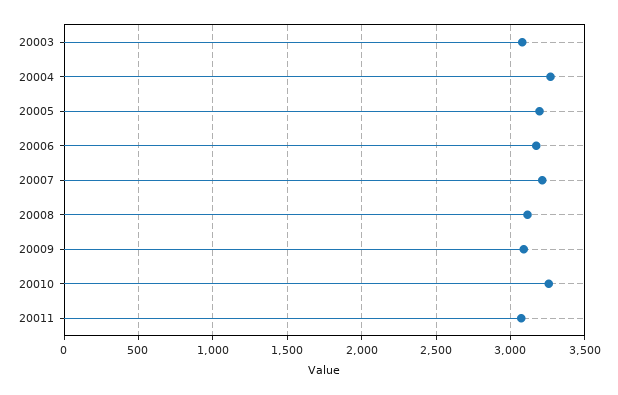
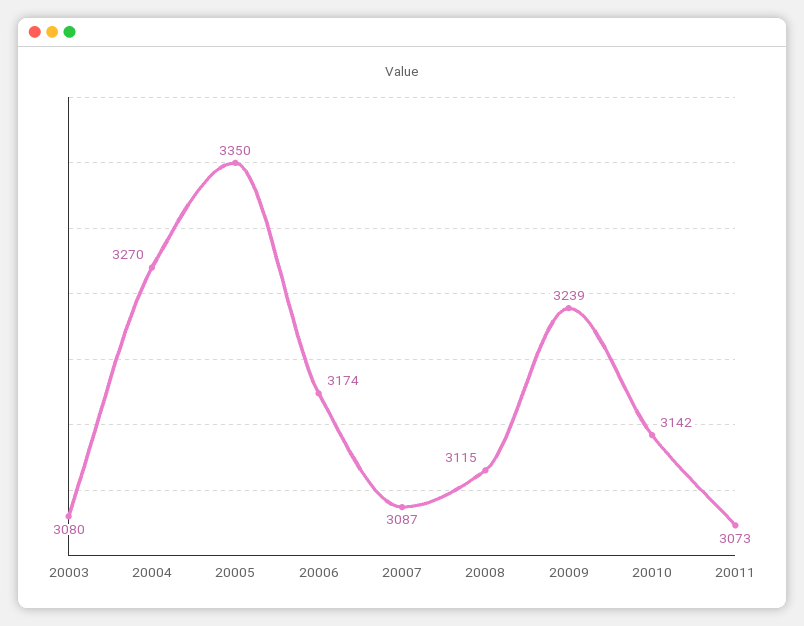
  {
    "20003": 3080,
    "20004": 3270,
-   "20005": 3200,
+   "20005": 3350,
    "20006": 3174,
-   "20007": 3200,
+   "20007": 3087,
    "20008": 3115,
-   "20009": 3100,
+   "20009": 3239,
-   "20010": 3250,
+   "20010": 3142,
    "20011": 3073
  }

